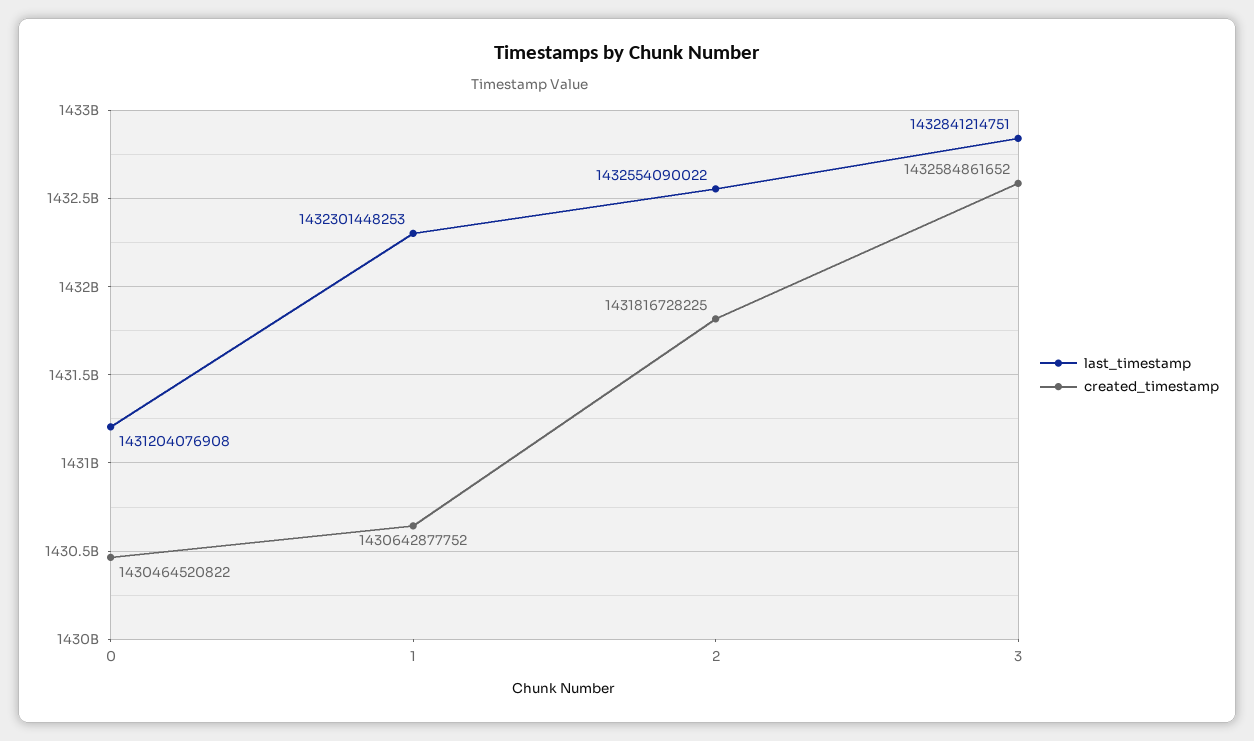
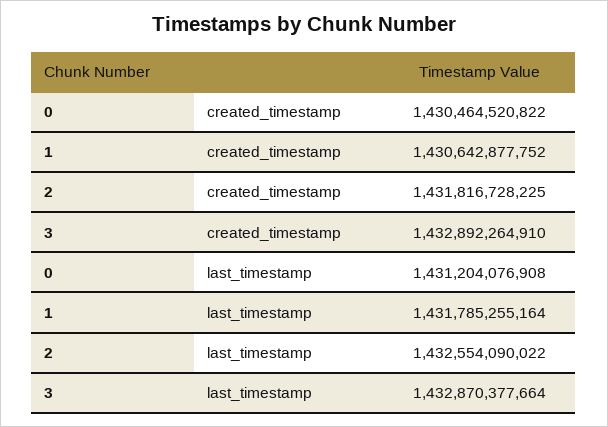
  {
    "last_timestamp": {
      "0": 1431204076908,
-     "1": 1432301448253,
+     "1": 1431785255164,
      "2": 1432554090022,
-     "3": 1432841214751
+     "3": 1432870377664
    },
    "created_timestamp": {
      "0": 1430464520822,
      "1": 1430642877752,
      "2": 1431816728225,
-     "3": 1432584861652
+     "3": 1432892264910
    }
  }

